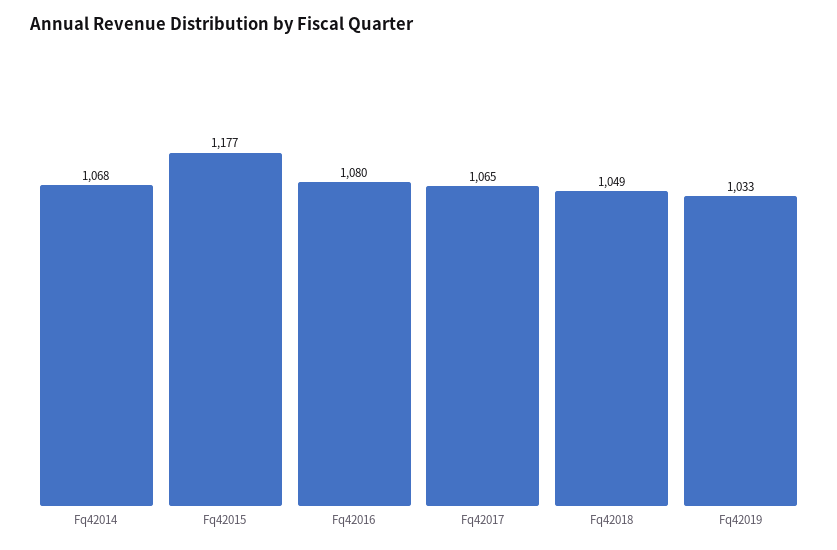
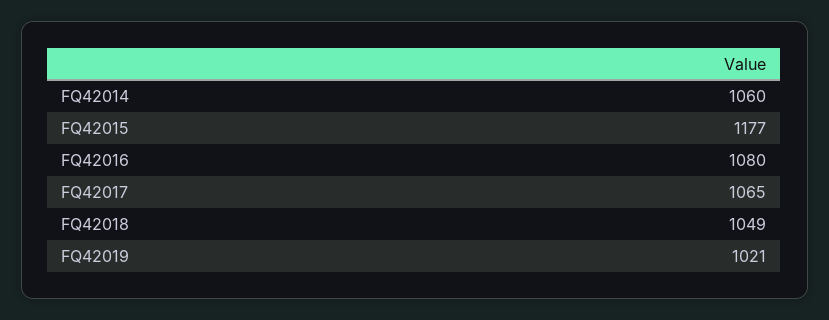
  {
-   "Fq42014": 1068,
+   "Fq42014": 1060,
    "Fq42015": 1177,
    "Fq42016": 1080,
    "Fq42017": 1065,
    "Fq42018": 1049,
-   "Fq42019": 1033
+   "Fq42019": 1021
  }

